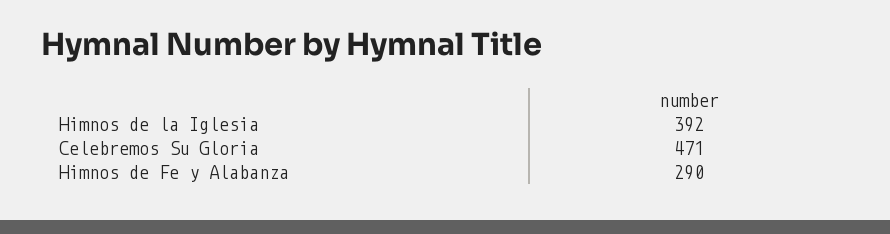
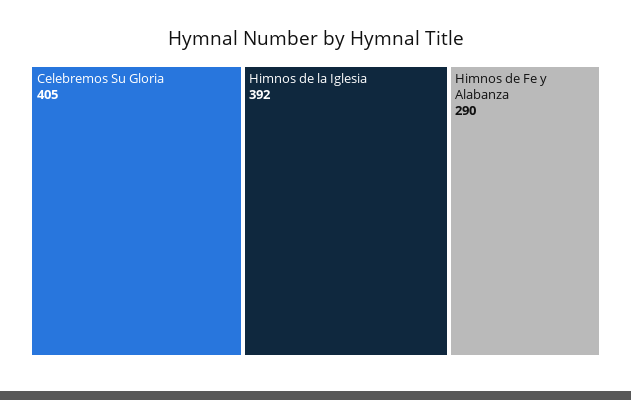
  {
    "Himnos de la Iglesia": 392,
-   "Celebremos Su Gloria": 471,
+   "Celebremos Su Gloria": 405,
    "Himnos de Fe y Alabanza": 290
  }

